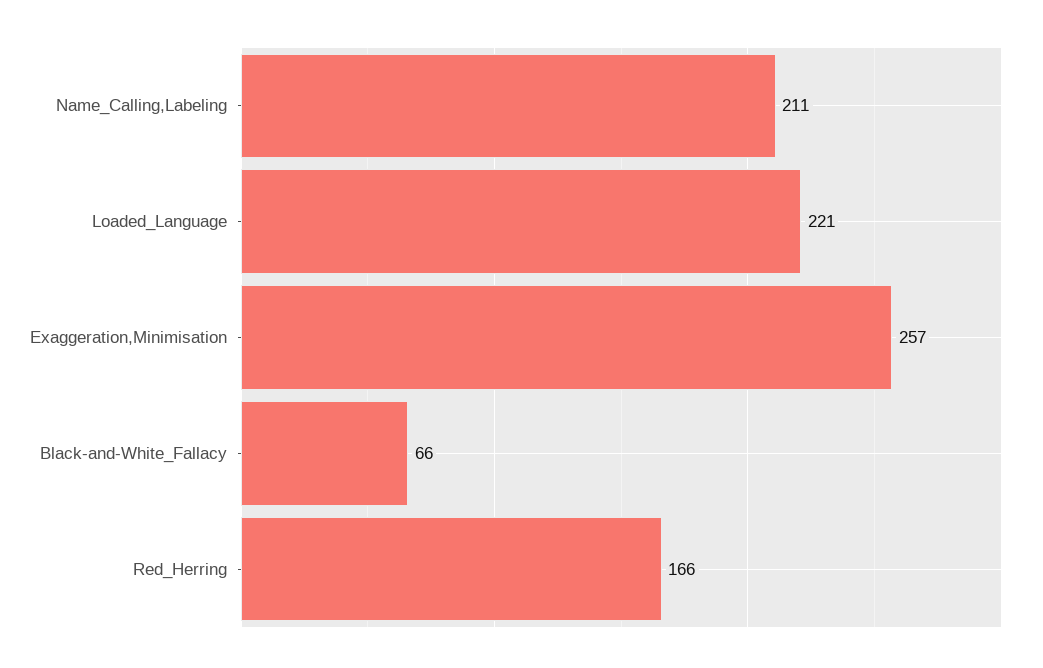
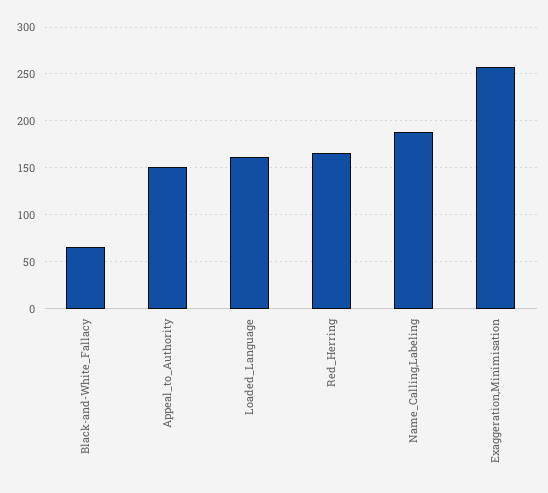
  {
-   "Name_Calling,Labeling": 211,
+   "Name_Calling,Labeling": 190,
-   "Loaded_Language": 221,
+   "Loaded_Language": 160,
    "Exaggeration,Minimisation": 257,
    "Black-and-White_Fallacy": 66,
-   "Red_Herring": 166
+   "Red_Herring": 166,
+   "Appeal_to_Authority": 150
  }

